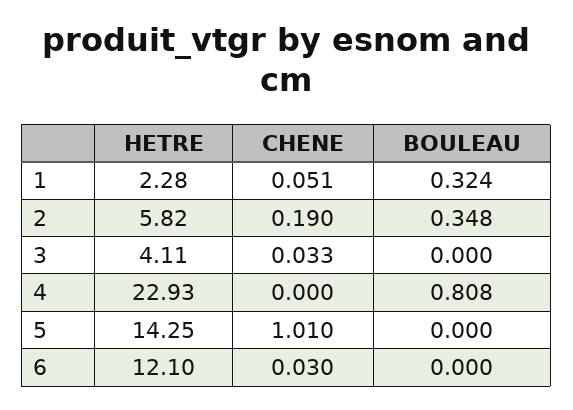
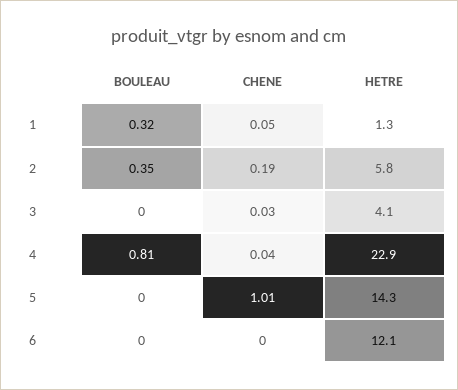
  {
    "HETRE": {
-     "1": 2.28,
+     "1": 1.3,
      "2": 5.82,
      "3": 4.11,
      "4": 22.93,
      "5": 14.25,
      "6": 12.1
    },
    "CHENE": {
      "1": 0.051,
      "2": 0.19,
      "3": 0.033,
-     "4": 0,
+     "4": 0.04,
      "5": 1.01,
-     "6": 0.03
+     "6": 0
    },
    "BOULEAU": {
      "1": 0.324,
      "2": 0.348,
      "3": 0,
      "4": 0.808,
      "5": 0,
      "6": 0
    }
  }

